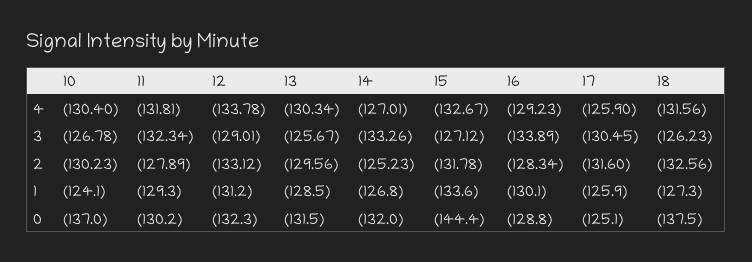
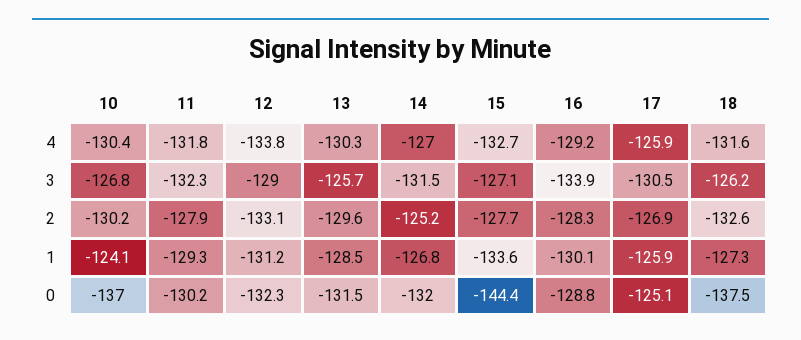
  {
    "10": {
      "4": -130.4,
      "3": -126.78,
      "2": -130.23,
      "1": -124.1,
      "0": -137
    },
    "11": {
      "4": -131.81,
      "3": -132.34,
      "2": -127.89,
      "1": -129.3,
      "0": -130.2
    },
    "12": {
      "4": -133.78,
      "3": -129.01,
      "2": -133.12,
      "1": -131.2,
      "0": -132.3
    },
    "13": {
      "4": -130.34,
      "3": -125.67,
      "2": -129.56,
      "1": -128.5,
      "0": -131.5
    },
    "14": {
      "4": -127.01,
-     "3": -133.26,
+     "3": -131.5,
      "2": -125.23,
      "1": -126.8,
      "0": -132
    },
    "15": {
      "4": -132.67,
      "3": -127.12,
-     "2": -131.78,
+     "2": -127.7,
      "1": -133.6,
      "0": -144.4
    },
    "16": {
      "4": -129.23,
      "3": -133.89,
      "2": -128.34,
      "1": -130.1,
      "0": -128.8
    },
    "17": {
      "4": -125.9,
      "3": -130.45,
-     "2": -131.6,
+     "2": -126.9,
      "1": -125.9,
      "0": -125.1
    },
    "18": {
      "4": -131.56,
      "3": -126.23,
      "2": -132.56,
      "1": -127.3,
      "0": -137.5
    }
  }

